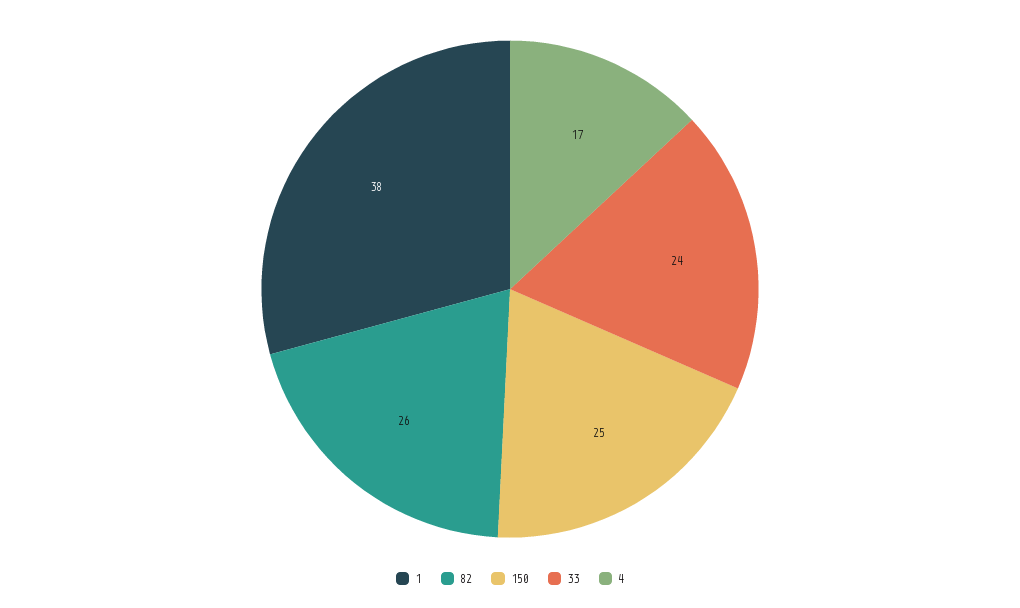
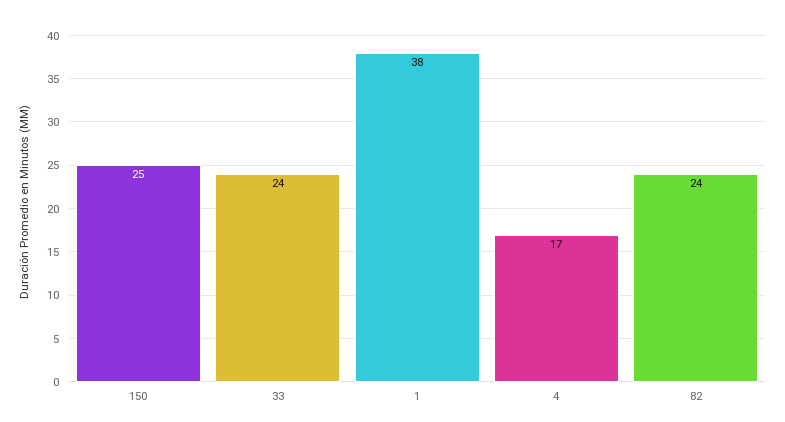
  {
    "1": 38,
-   "82": 26,
+   "82": 24,
    "150": 25,
    "33": 24,
    "4": 17
  }

